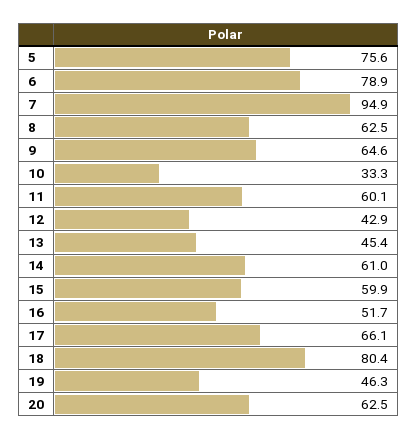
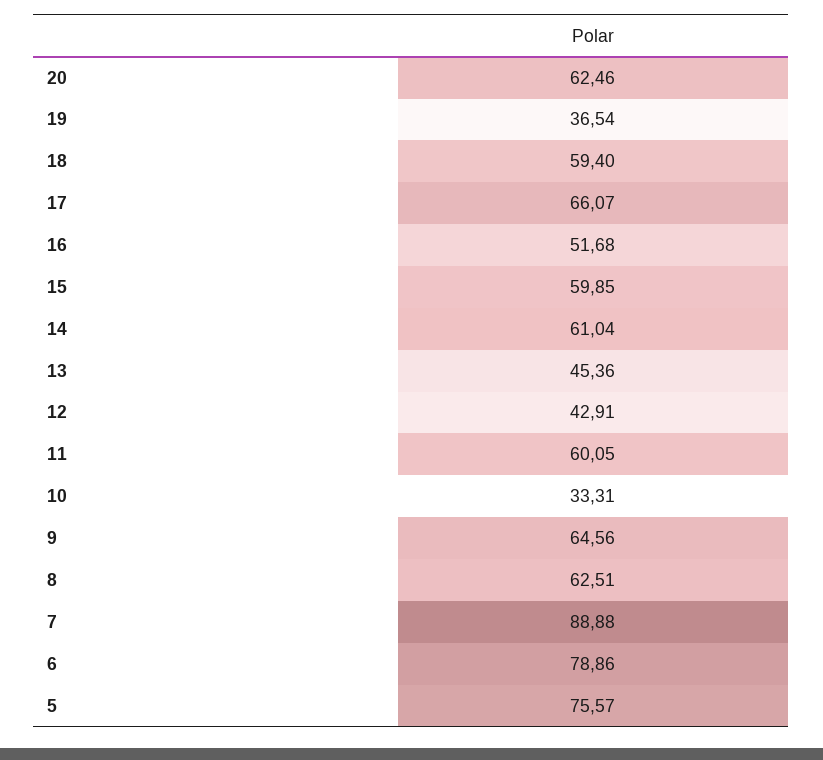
  {
    "5": 75.57,
    "6": 78.86,
-   "7": 94.9,
+   "7": 88.88,
    "8": 62.51,
    "9": 64.56,
    "10": 33.31,
    "11": 60.05,
    "12": 42.91,
    "13": 45.36,
    "14": 61.04,
    "15": 59.85,
    "16": 51.68,
    "17": 66.07,
-   "18": 80.4,
+   "18": 59.4,
-   "19": 46.3,
+   "19": 36.54,
    "20": 62.46
  }

